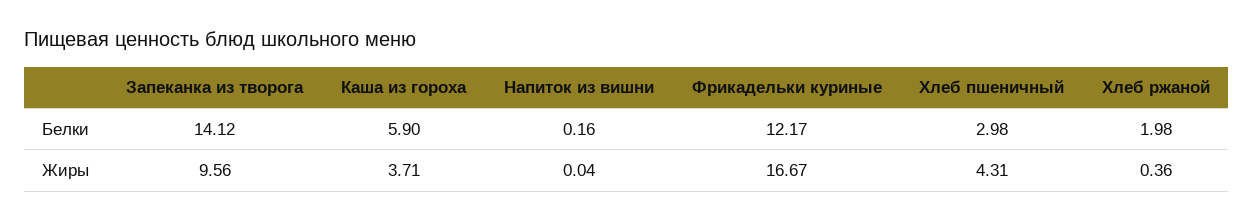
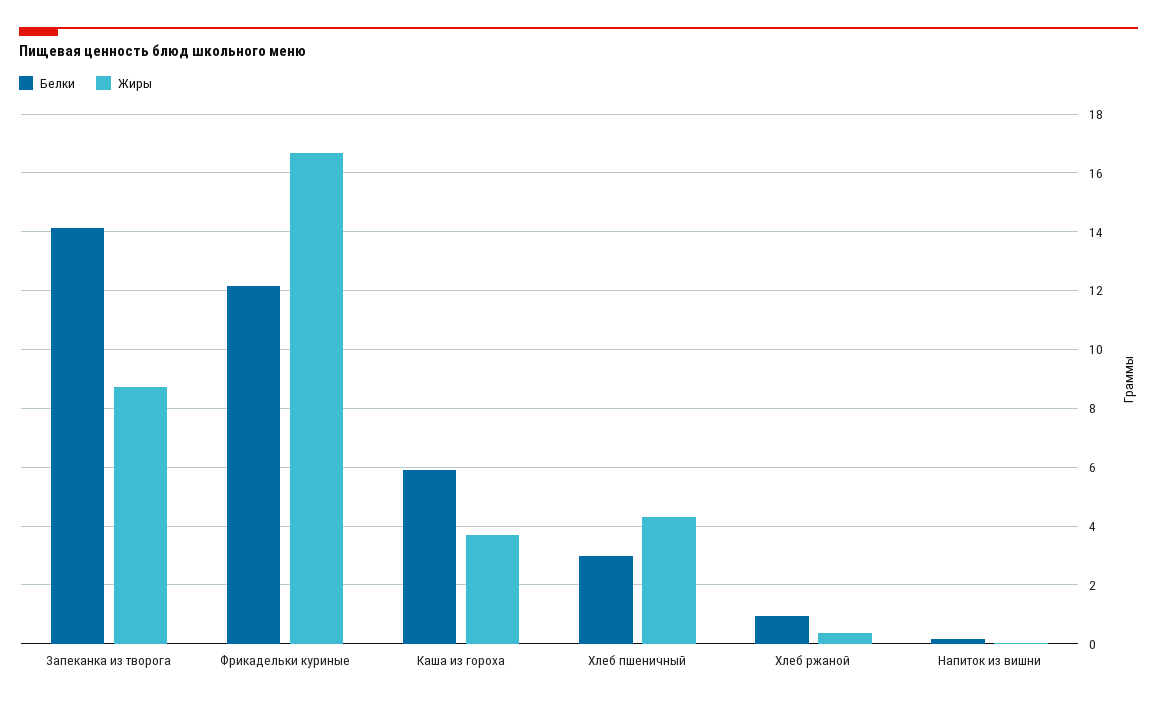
  {
    "Белки": {
      "Запеканка из творога": 14.12,
      "Каша из гороха": 5.9,
      "Напиток из вишни": 0.16,
      "Фрикадельки куриные": 12.17,
      "Хлеб пшеничный": 2.98,
-     "Хлеб ржаной": 1.98
+     "Хлеб ржаной": 1
    },
    "Жиры": {
-     "Запеканка из творога": 9.56,
+     "Запеканка из творога": 8.75,
      "Каша из гороха": 3.71,
      "Напиток из вишни": 0.04,
      "Фрикадельки куриные": 16.67,
      "Хлеб пшеничный": 4.31,
      "Хлеб ржаной": 0.36
    }
  }

